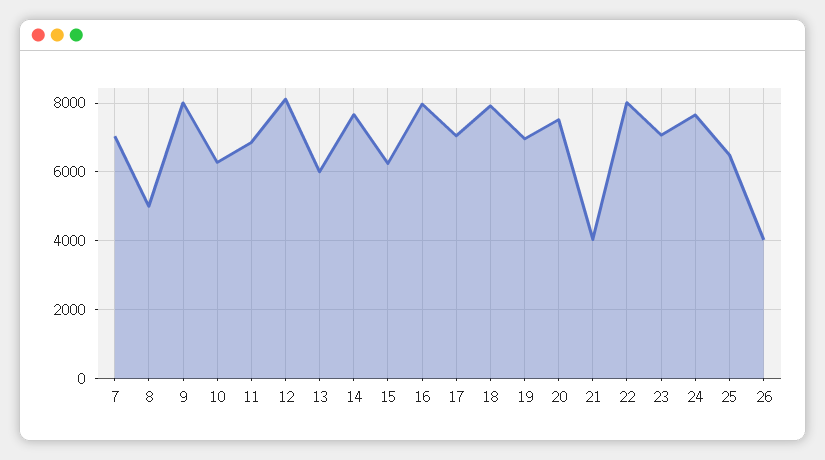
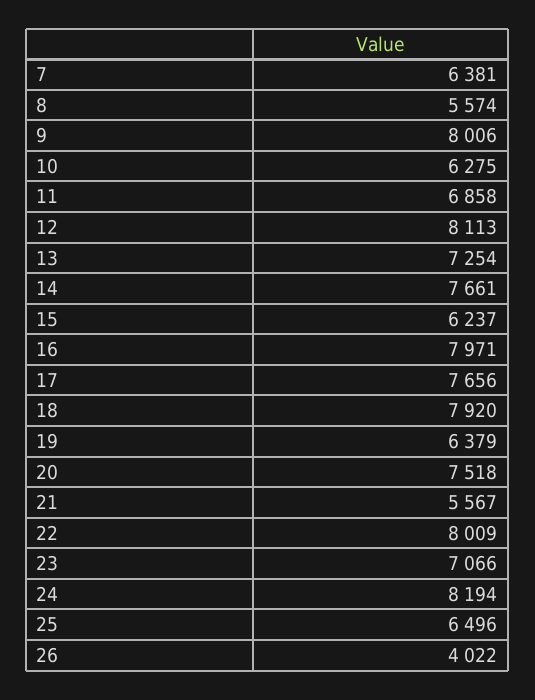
  {
-   "7": 7000,
+   "7": 6381,
-   "8": 5000,
+   "8": 5574,
    "9": 8006,
    "10": 6275,
    "11": 6858,
    "12": 8113,
-   "13": 6000,
+   "13": 7254,
    "14": 7661,
    "15": 6237,
    "16": 7971,
-   "17": 7000,
+   "17": 7656,
    "18": 7920,
-   "19": 7000,
+   "19": 6379,
    "20": 7518,
-   "21": 4000,
+   "21": 5567,
    "22": 8009,
    "23": 7066,
-   "24": 7600,
+   "24": 8194,
    "25": 6496,
    "26": 4022
  }

